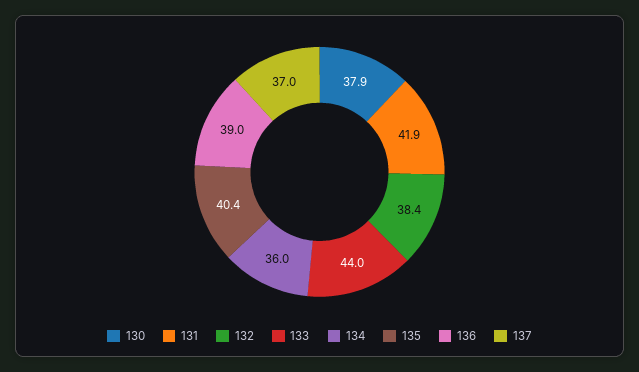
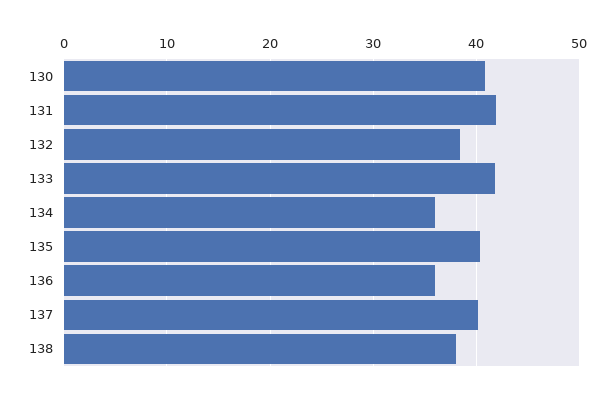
  {
-   "130": 37.9,
+   "130": 41,
    "131": 41.9,
    "132": 38.4,
-   "133": 44,
+   "133": 42,
    "134": 36,
    "135": 40.4,
-   "136": 39,
+   "136": 36,
-   "137": 37
+   "137": 40,
+   "138": 38
  }

